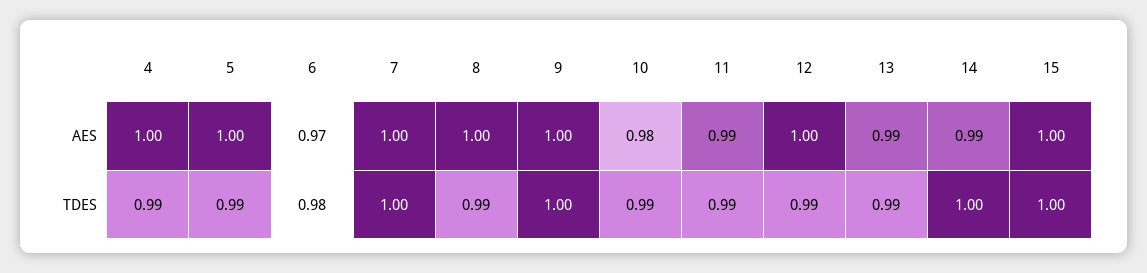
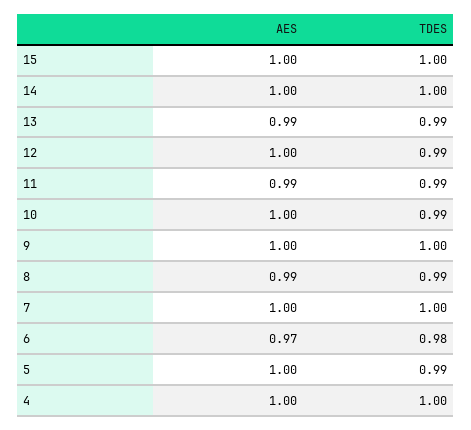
  {
    "4": {
      "AES": 1,
-     "TDES": 0.99
+     "TDES": 1
    },
    "5": {
      "AES": 1,
      "TDES": 0.99
    },
    "6": {
      "AES": 0.97,
      "TDES": 0.98
    },
    "7": {
      "AES": 1,
      "TDES": 1
    },
    "8": {
-     "AES": 1,
+     "AES": 0.99,
      "TDES": 0.99
    },
    "9": {
      "AES": 1,
      "TDES": 1
    },
    "10": {
-     "AES": 0.98,
+     "AES": 1,
      "TDES": 0.99
    },
    "11": {
      "AES": 0.99,
      "TDES": 0.99
    },
    "12": {
      "AES": 1,
      "TDES": 0.99
    },
    "13": {
      "AES": 0.99,
      "TDES": 0.99
    },
    "14": {
-     "AES": 0.99,
+     "AES": 1,
      "TDES": 1
    },
    "15": {
      "AES": 1,
      "TDES": 1
    }
  }

